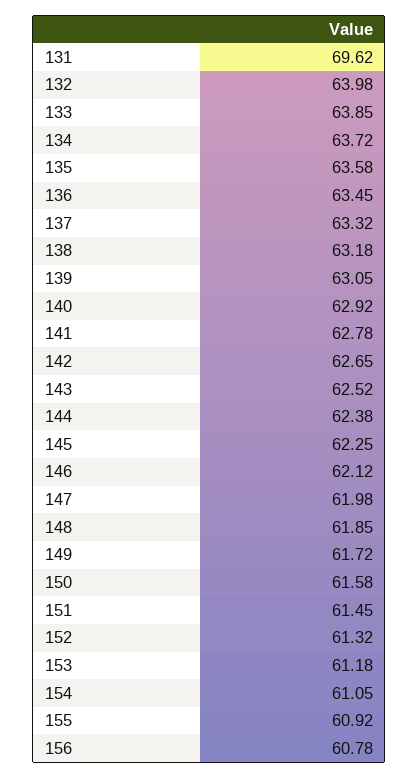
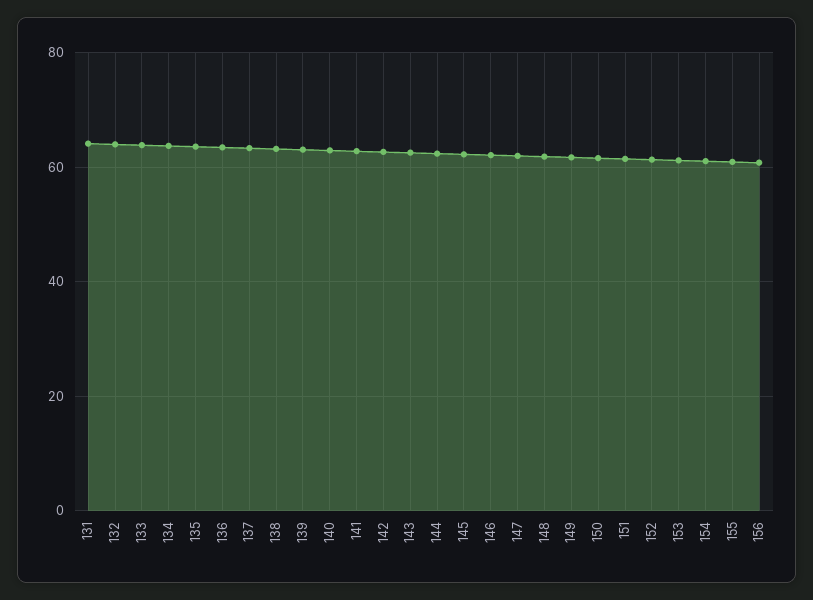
  {
-   "131": 69.62,
+   "131": 64,
    "132": 63.98,
    "133": 63.85,
    "134": 63.72,
    "135": 63.58,
    "136": 63.45,
    "137": 63.32,
    "138": 63.18,
    "139": 63.05,
    "140": 62.92,
    "141": 62.78,
    "142": 62.65,
    "143": 62.52,
    "144": 62.38,
    "145": 62.25,
    "146": 62.12,
    "147": 61.98,
    "148": 61.85,
    "149": 61.72,
    "150": 61.58,
    "151": 61.45,
    "152": 61.32,
    "153": 61.18,
    "154": 61.05,
    "155": 60.92,
    "156": 60.78
  }

